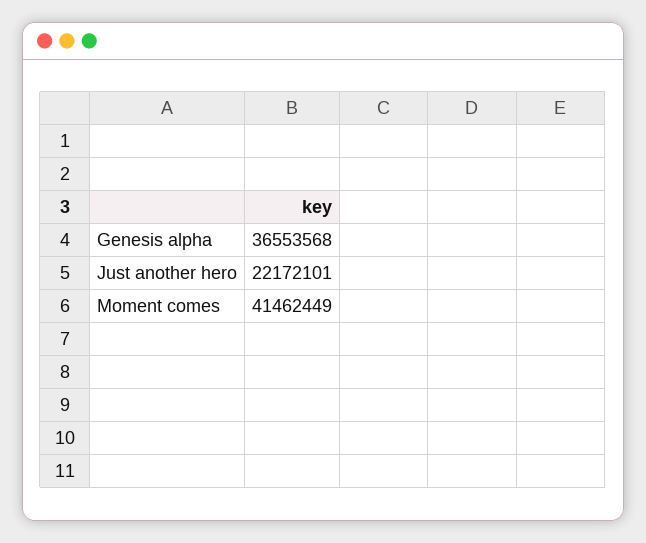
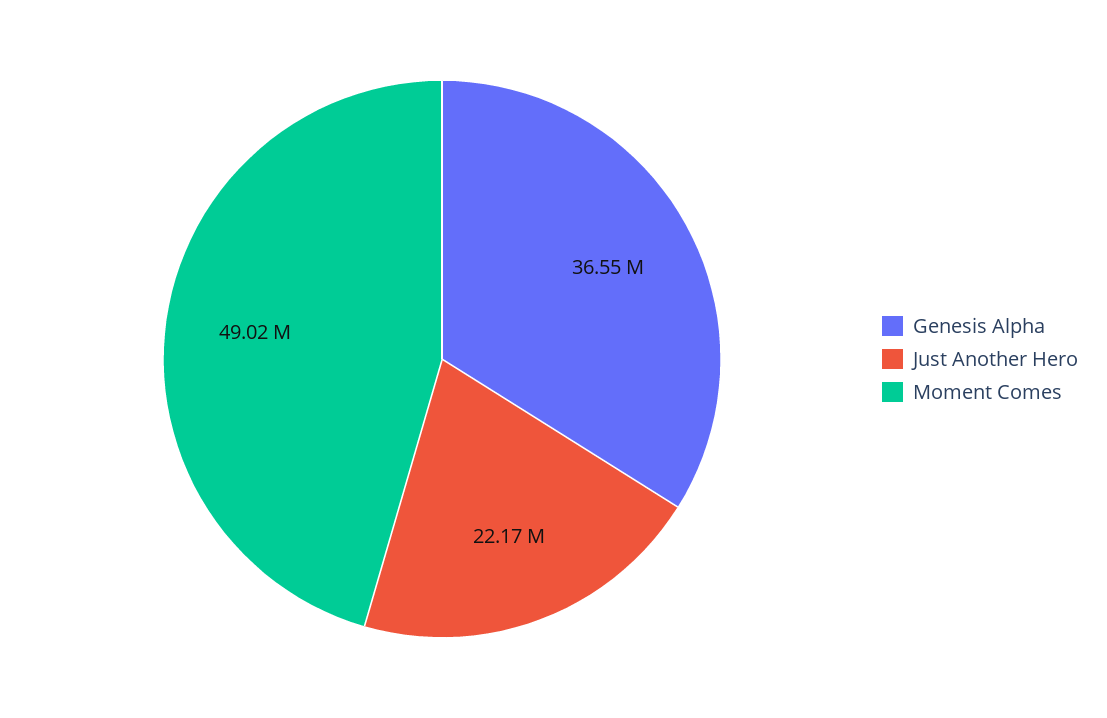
  {
    "Genesis alpha": 36553568,
    "Just another hero": 22172101,
-   "Moment comes": 41462449
+   "Moment comes": 49020000
  }

